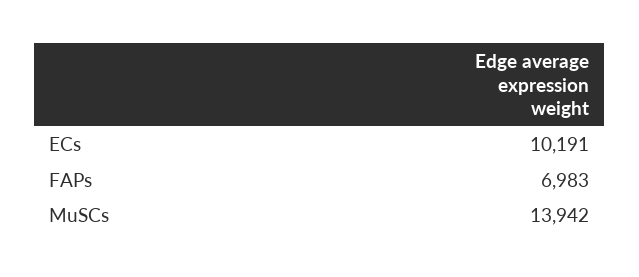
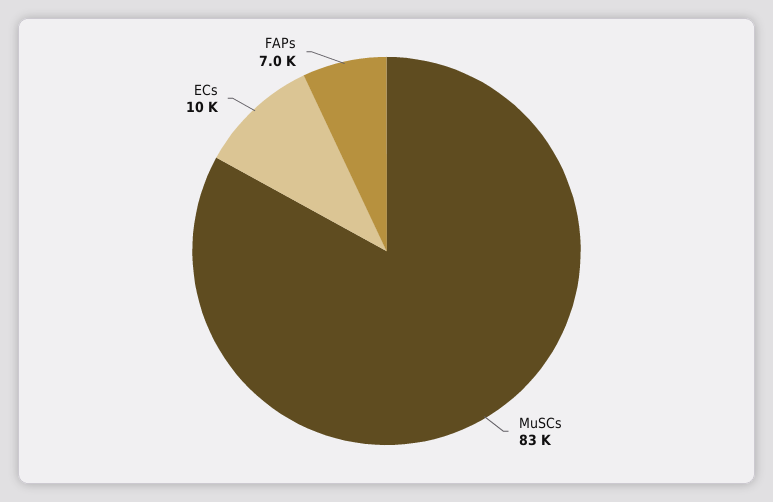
  {
    "ECs": 10191,
    "FAPs": 6983,
-   "MuSCs": 13942
+   "MuSCs": 83000
  }

